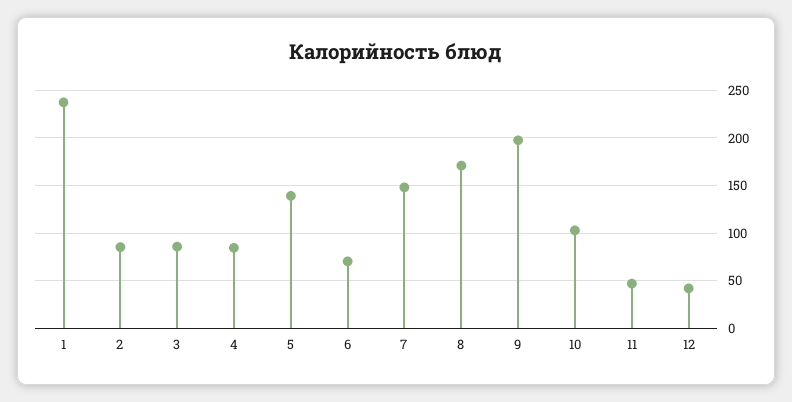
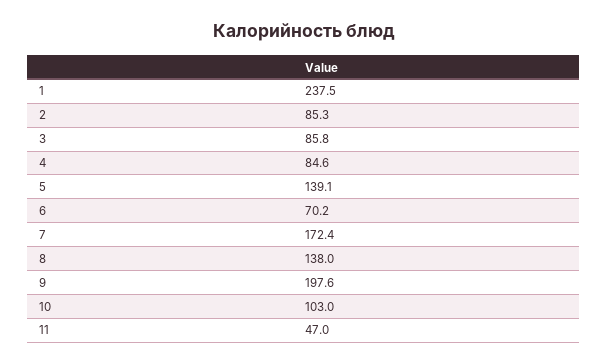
  {
    "1": 237.5,
    "2": 85.3,
    "3": 85.8,
    "4": 84.6,
    "5": 139.1,
    "6": 70.2,
-   "7": 150,
+   "7": 172.4,
-   "8": 170,
+   "8": 138,
    "9": 197.6,
    "10": 103,
-   "11": 47,
+   "11": 47
-   "12": 40
  }

